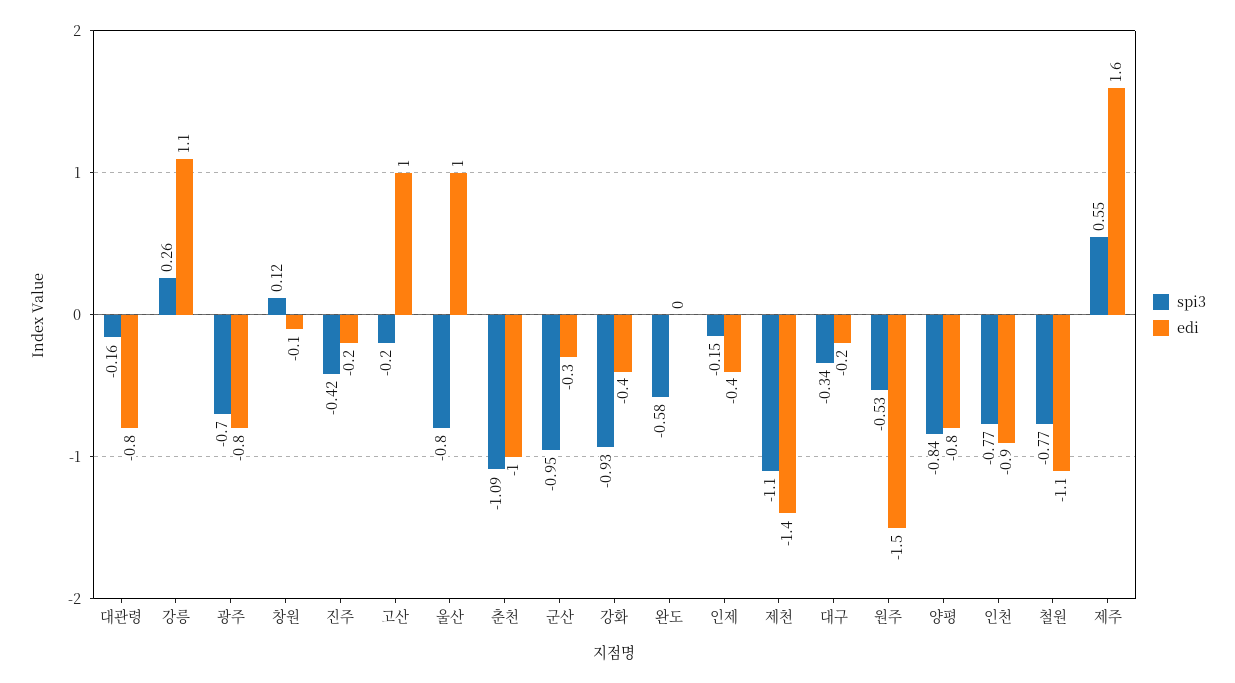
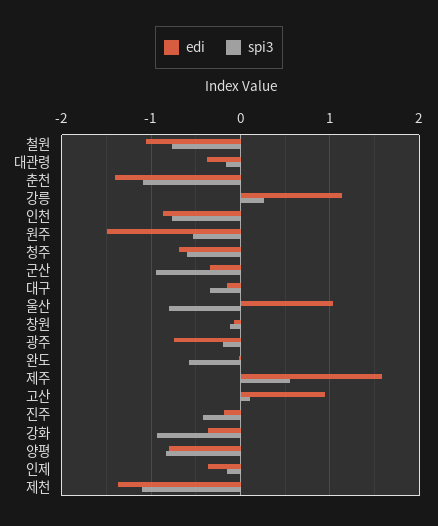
  {
    "spi3": {
      "대관령": -0.16,
      "강릉": 0.26,
-     "광주": -0.7,
+     "광주": -0.2,
-     "창원": 0.12,
+     "창원": -0.1,
      "진주": -0.42,
-     "고산": -0.2,
+     "고산": 0.1,
      "울산": -0.8,
      "춘천": -1.09,
      "군산": -0.95,
      "강화": -0.93,
      "완도": -0.58,
      "인제": -0.15,
      "제천": -1.1,
      "대구": -0.34,
      "원주": -0.53,
      "양평": -0.84,
      "인천": -0.77,
      "철원": -0.77,
-     "제주": 0.55
+     "제주": 0.55,
+     "청주": -0.6
    },
    "edi": {
-     "대관령": -0.8,
+     "대관령": -0.4,
      "강릉": 1.1,
      "광주": -0.8,
      "창원": -0.1,
      "진주": -0.2,
      "고산": 1,
      "울산": 1,
-     "춘천": -1,
+     "춘천": -1.4,
      "군산": -0.3,
      "강화": -0.4,
      "완도": 0,
      "인제": -0.4,
      "제천": -1.4,
      "대구": -0.2,
      "원주": -1.5,
      "양평": -0.8,
      "인천": -0.9,
      "철원": -1.1,
-     "제주": 1.6
+     "제주": 1.6,
+     "청주": -0.7
    }
  }

